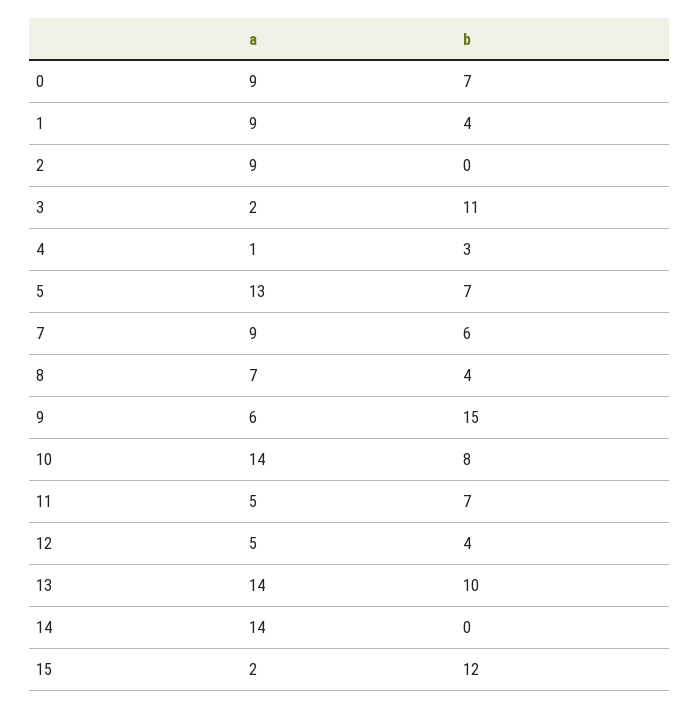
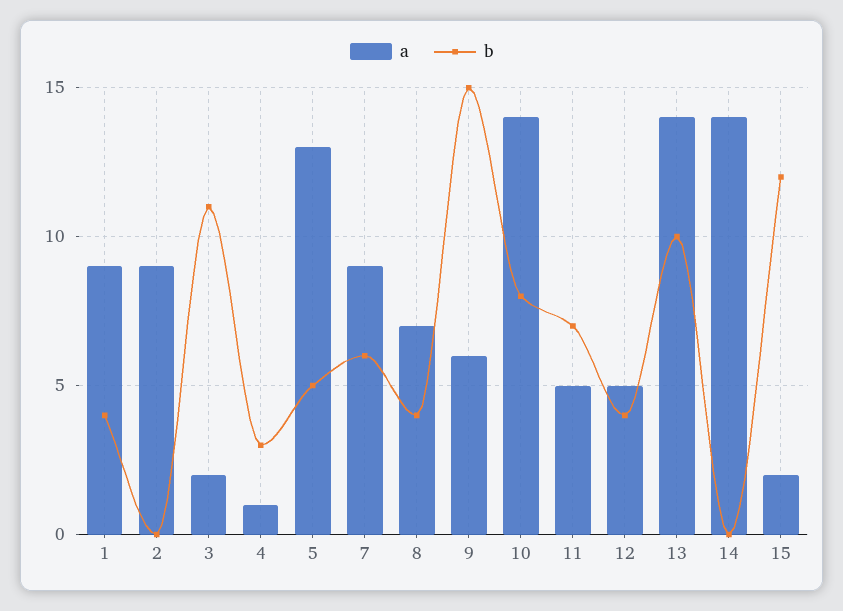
  {
    "a": {
-     "0": 9,
      "1": 9,
      "2": 9,
      "3": 2,
      "4": 1,
      "5": 13,
      "7": 9,
      "8": 7,
      "9": 6,
      "10": 14,
      "11": 5,
      "12": 5,
      "13": 14,
      "14": 14,
      "15": 2
    },
    "b": {
-     "0": 7,
      "1": 4,
      "2": 0,
      "3": 11,
      "4": 3,
-     "5": 7,
+     "5": 5,
      "7": 6,
      "8": 4,
      "9": 15,
      "10": 8,
      "11": 7,
      "12": 4,
      "13": 10,
      "14": 0,
      "15": 12
    }
  }

